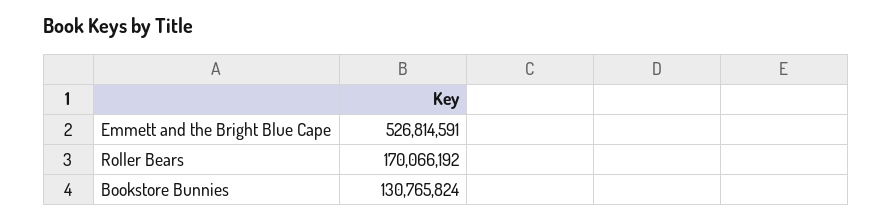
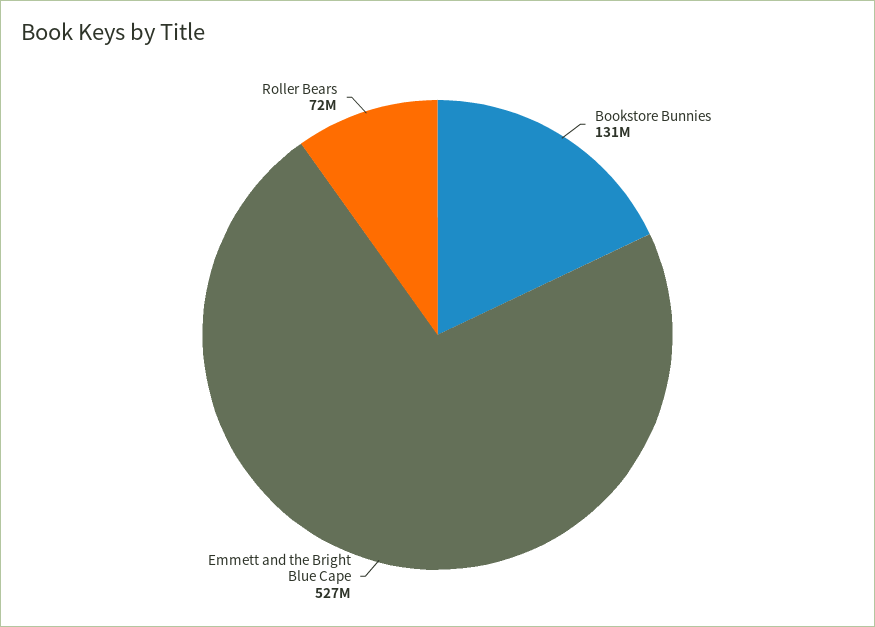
  {
    "Emmett and the Bright Blue Cape": 526814591,
-   "Roller Bears": 170066192,
+   "Roller Bears": 72000000,
    "Bookstore Bunnies": 130765824
  }

